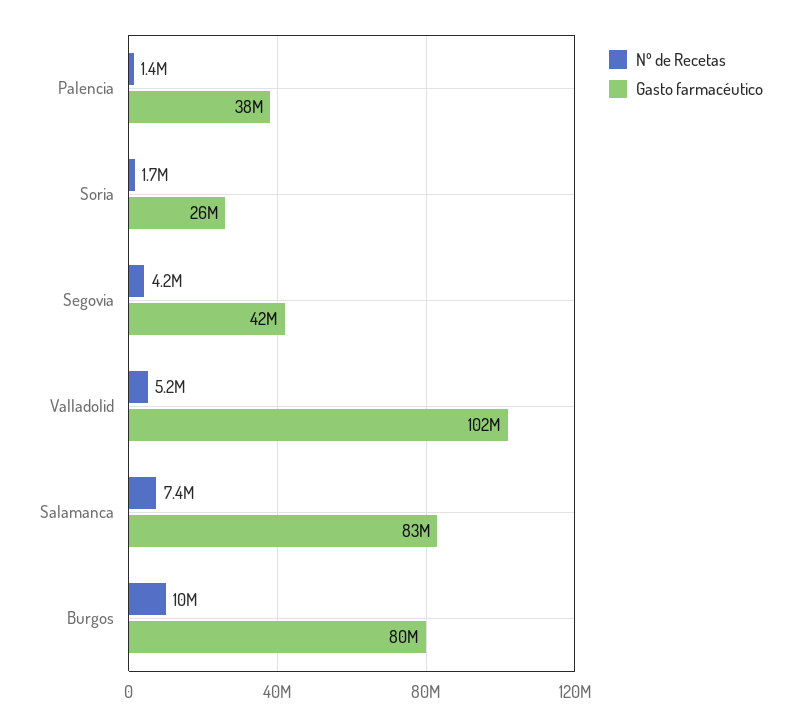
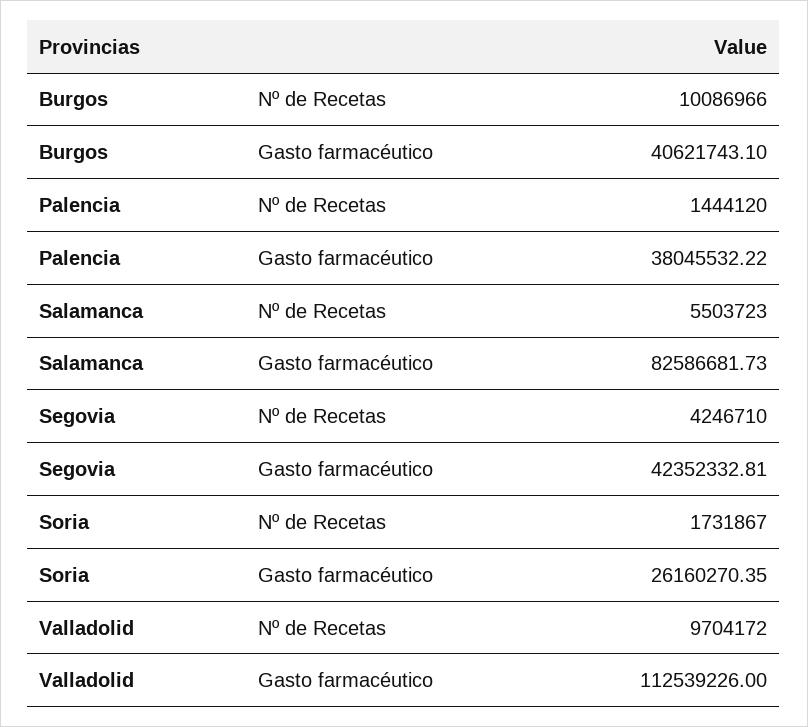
  {
    "Nº de Recetas": {
      "Palencia": 1444120,
      "Soria": 1731867,
      "Segovia": 4246710,
-     "Valladolid": 5200000,
+     "Valladolid": 9704172,
-     "Salamanca": 7400000,
+     "Salamanca": 5503723,
      "Burgos": 10086966
    },
    "Gasto farmacéutico": {
      "Palencia": 38045532.22,
      "Soria": 26160270.35,
      "Segovia": 42352332.81,
-     "Valladolid": 102000000,
+     "Valladolid": 112539226,
      "Salamanca": 82586681.73,
-     "Burgos": 80000000
+     "Burgos": 40621743.1
    }
  }

